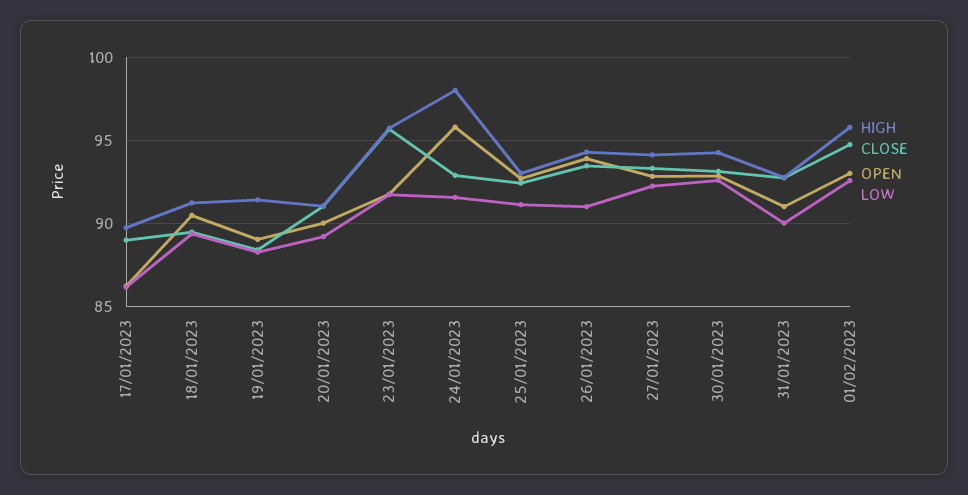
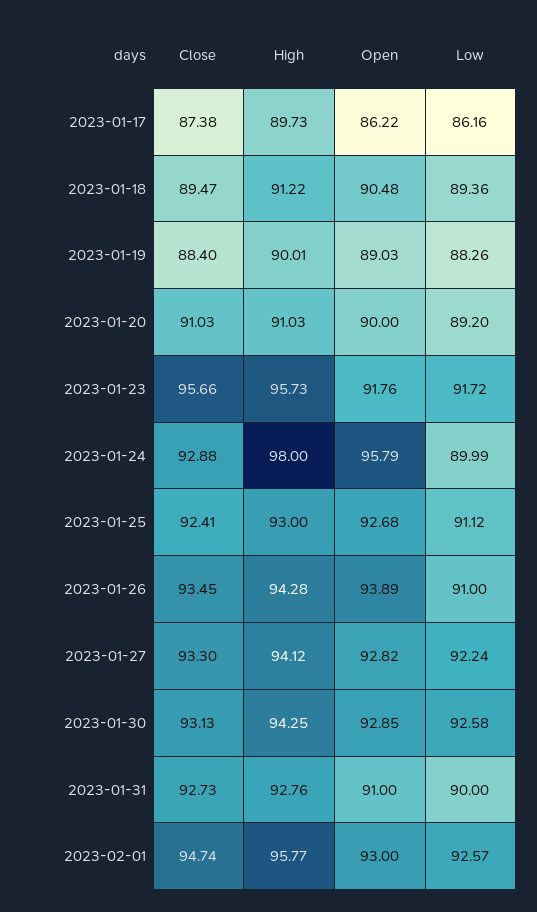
  {
    "HIGH": {
      "17/01/2023": 89.73,
      "18/01/2023": 91.22,
-     "19/01/2023": 91.5,
+     "19/01/2023": 90.01,
      "20/01/2023": 91.03,
      "23/01/2023": 95.73,
      "24/01/2023": 98,
      "25/01/2023": 93,
      "26/01/2023": 94.28,
      "27/01/2023": 94.12,
      "30/01/2023": 94.25,
      "31/01/2023": 92.76,
      "01/02/2023": 95.77
    },
    "CLOSE": {
-     "17/01/2023": 89,
+     "17/01/2023": 87.38,
      "18/01/2023": 89.47,
      "19/01/2023": 88.4,
      "20/01/2023": 91.03,
      "23/01/2023": 95.66,
      "24/01/2023": 92.88,
      "25/01/2023": 92.41,
      "26/01/2023": 93.45,
      "27/01/2023": 93.3,
      "30/01/2023": 93.13,
      "31/01/2023": 92.73,
      "01/02/2023": 94.74
    },
    "OPEN": {
      "17/01/2023": 86.22,
      "18/01/2023": 90.48,
      "19/01/2023": 89.03,
      "20/01/2023": 90,
      "23/01/2023": 91.76,
      "24/01/2023": 95.79,
      "25/01/2023": 92.68,
      "26/01/2023": 93.89,
      "27/01/2023": 92.82,
      "30/01/2023": 92.85,
      "31/01/2023": 91,
      "01/02/2023": 93
    },
    "LOW": {
      "17/01/2023": 86.16,
      "18/01/2023": 89.36,
      "19/01/2023": 88.26,
      "20/01/2023": 89.2,
      "23/01/2023": 91.72,
-     "24/01/2023": 91.5,
+     "24/01/2023": 89.99,
      "25/01/2023": 91.12,
      "26/01/2023": 91,
      "27/01/2023": 92.24,
      "30/01/2023": 92.58,
      "31/01/2023": 90,
      "01/02/2023": 92.57
    }
  }

